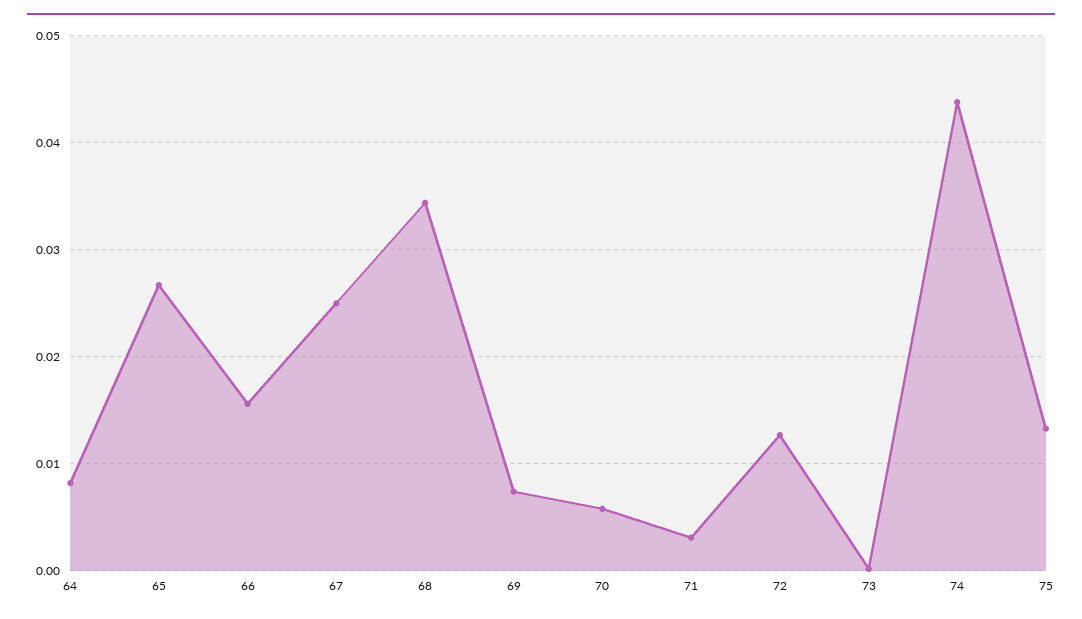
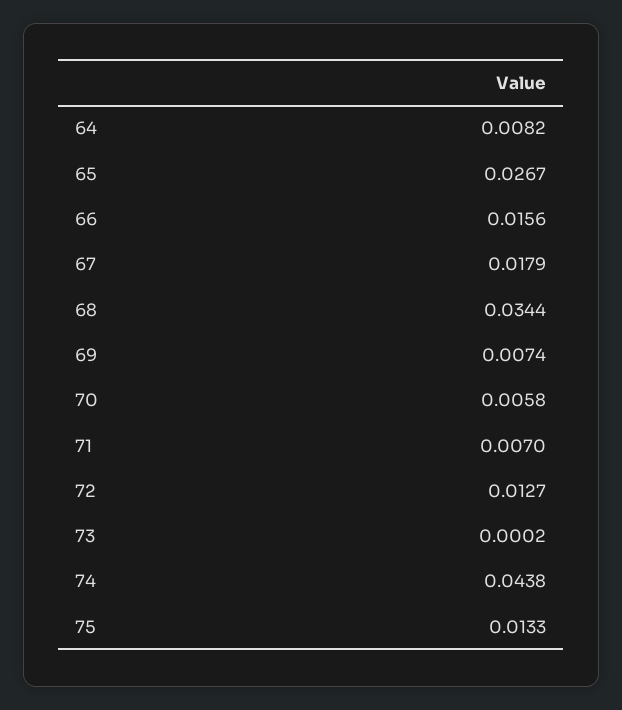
  {
    "64": 0.0082,
    "65": 0.0267,
    "66": 0.0156,
-   "67": 0.025,
+   "67": 0.0179,
    "68": 0.0344,
    "69": 0.0074,
    "70": 0.0058,
-   "71": 0.003,
+   "71": 0.007,
    "72": 0.0127,
    "73": 0.0002,
    "74": 0.0438,
    "75": 0.0133
  }

